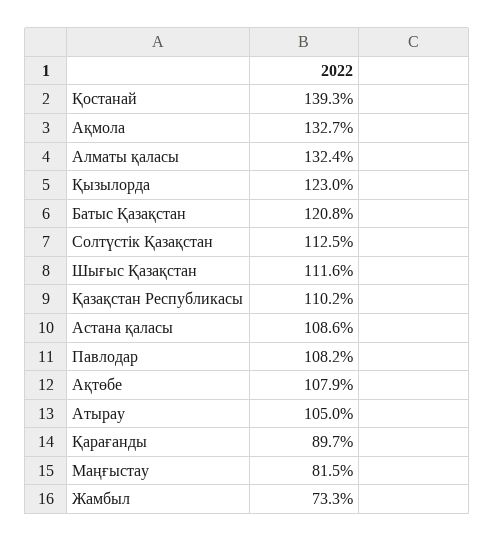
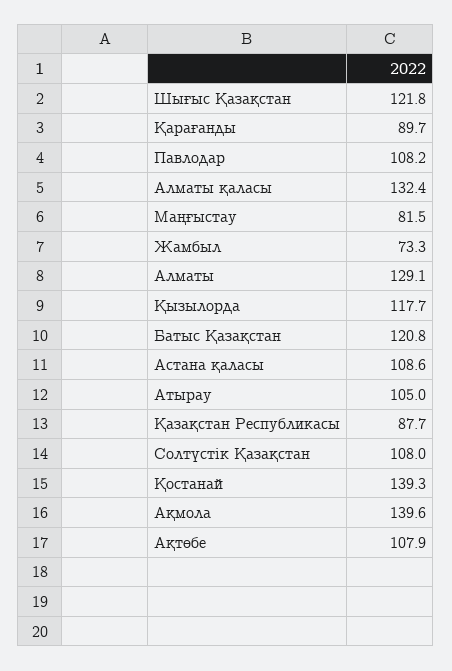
  {
    "Қостанай": 139.3,
-   "Ақмола": 132.7,
+   "Ақмола": 139.6,
    "Алматы қаласы": 132.4,
-   "Қызылорда": 123,
+   "Қызылорда": 117.7,
    "Батыс Қазақстан": 120.8,
-   "Солтүстік Қазақстан": 112.5,
+   "Солтүстік Қазақстан": 108,
-   "Шығыс Қазақстан": 111.6,
+   "Шығыс Қазақстан": 121.8,
-   "Қазақстан Республикасы": 110.2,
+   "Қазақстан Республикасы": 87.7,
    "Астана қаласы": 108.6,
    "Павлодар": 108.2,
    "Ақтөбе": 107.9,
    "Атырау": 105,
    "Қарағанды": 89.7,
    "Маңғыстау": 81.5,
-   "Жамбыл": 73.3
+   "Жамбыл": 73.3,
+   "Алматы": 129.1
  }

